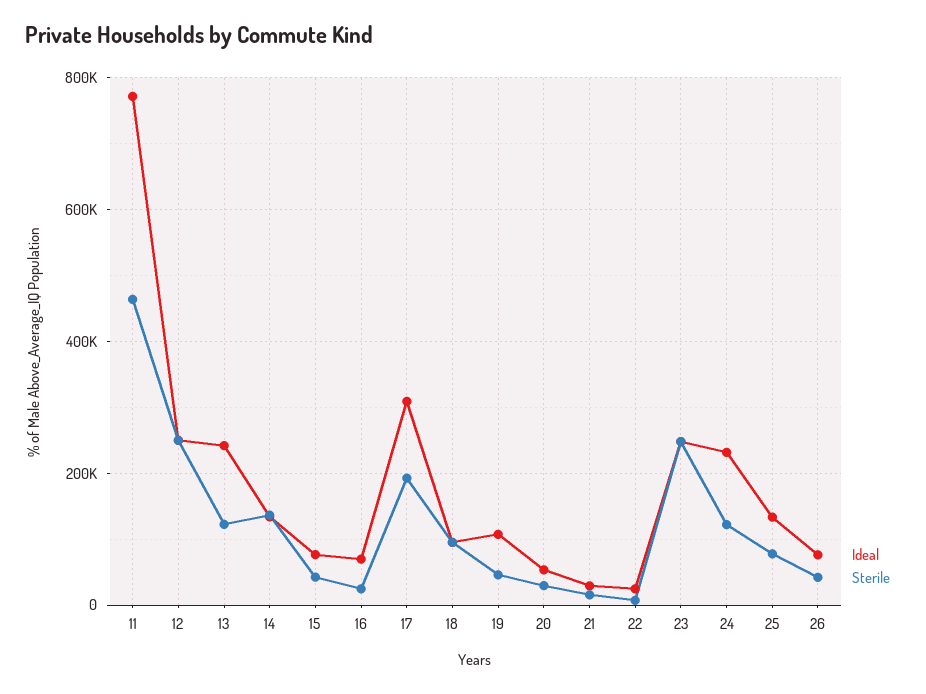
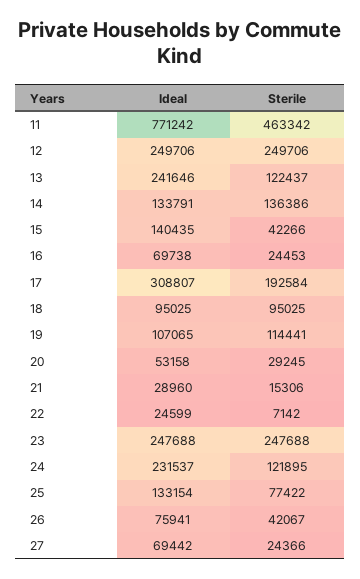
  {
    "Ideal": {
      "11": 771242,
      "12": 249706,
      "13": 241646,
      "14": 133791,
-     "15": 80000,
+     "15": 140435,
      "16": 69738,
      "17": 308807,
      "18": 95025,
      "19": 107065,
      "20": 53158,
      "21": 28960,
      "22": 24599,
      "23": 247688,
      "24": 231537,
      "25": 133154,
-     "26": 75941
+     "26": 75941,
+     "27": 69442
    },
    "Sterile": {
      "11": 463342,
      "12": 249706,
      "13": 122437,
      "14": 136386,
      "15": 42266,
      "16": 24453,
      "17": 192584,
      "18": 95025,
-     "19": 40000,
+     "19": 114441,
      "20": 29245,
      "21": 15306,
      "22": 7142,
      "23": 247688,
      "24": 121895,
      "25": 77422,
-     "26": 42067
+     "26": 42067,
+     "27": 24366
    }
  }

